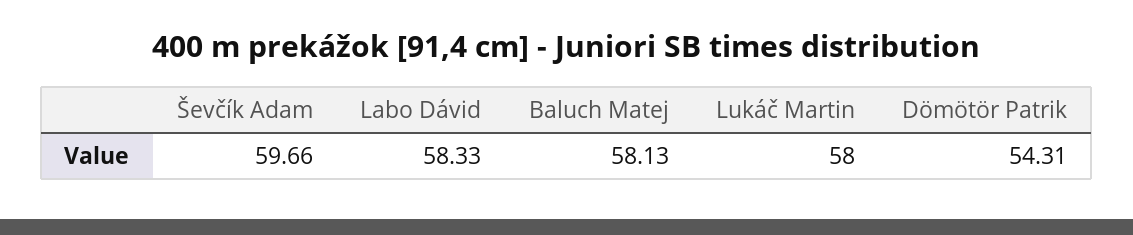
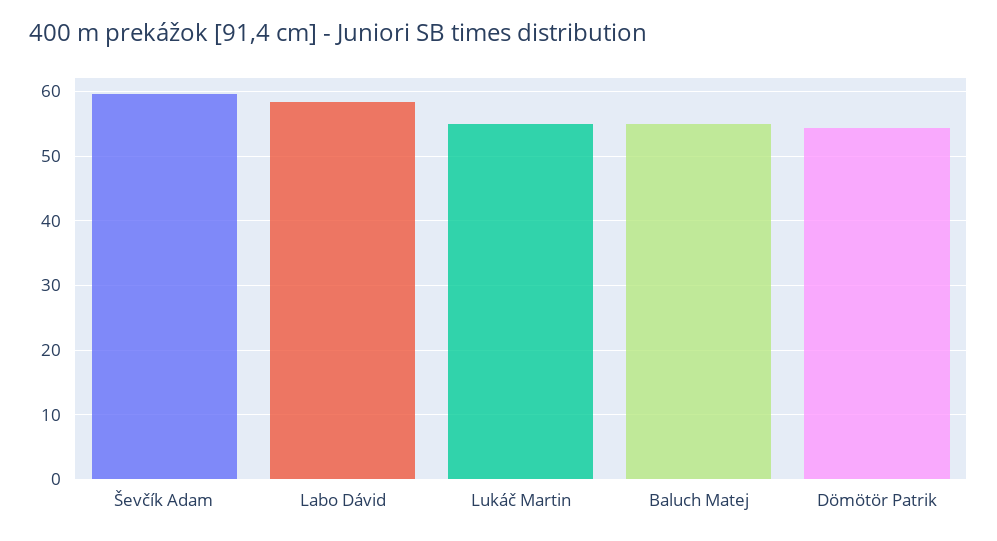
  {
    "Ševčík Adam": 59.66,
    "Labo Dávid": 58.33,
-   "Baluch Matej": 58.13,
+   "Baluch Matej": 55,
-   "Lukáč Martin": 58,
+   "Lukáč Martin": 55,
    "Dömötör Patrik": 54.31
  }

